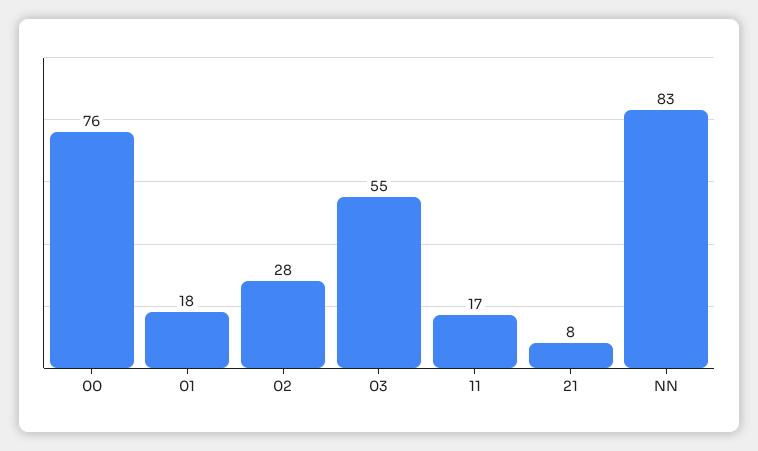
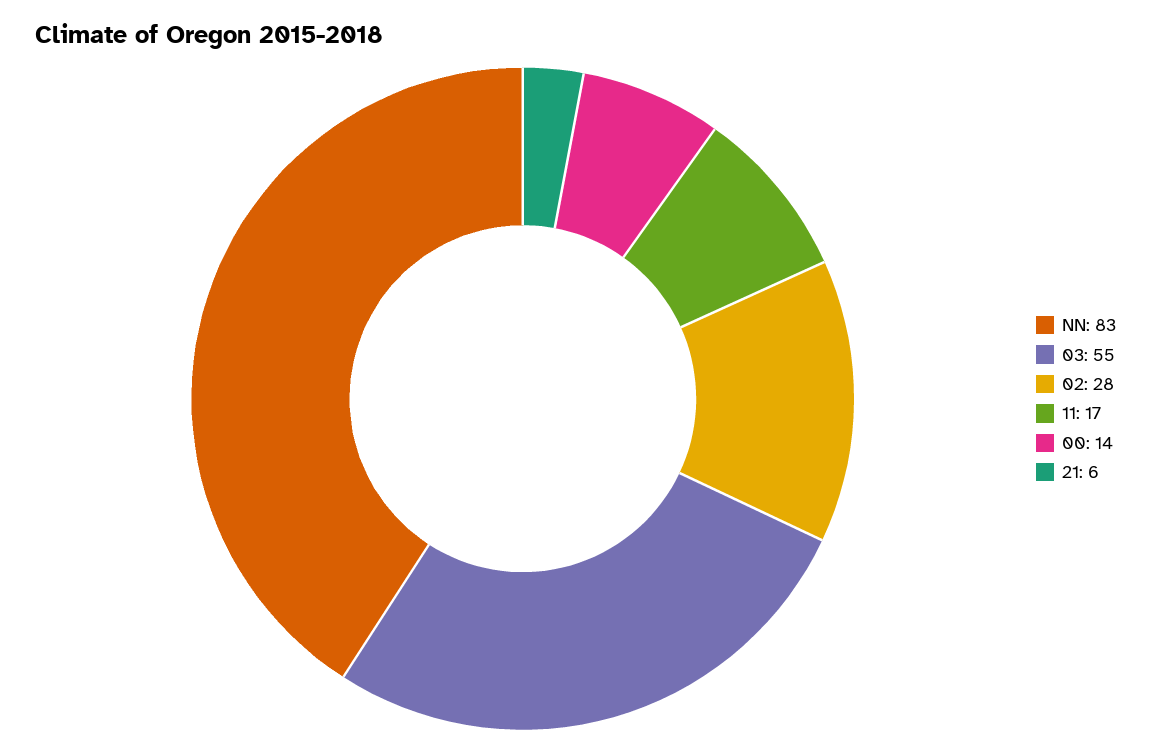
  {
-   "00": 76,
+   "00": 14,
-   "01": 18,
    "02": 28,
    "03": 55,
    "11": 17,
-   "21": 8,
+   "21": 6,
    "NN": 83
  }

